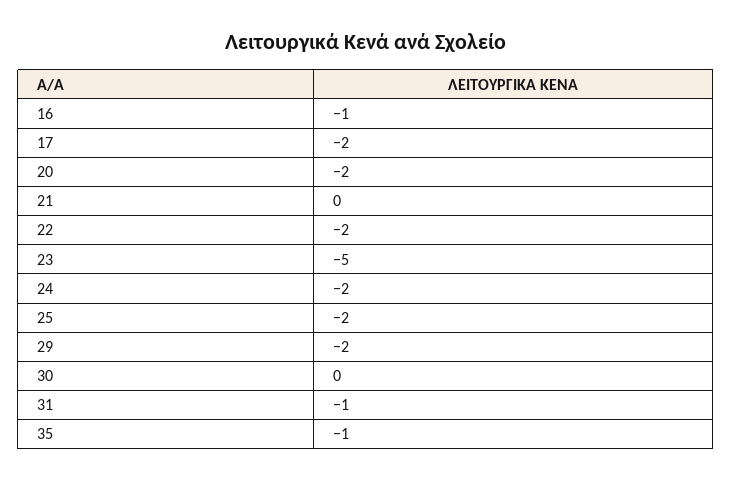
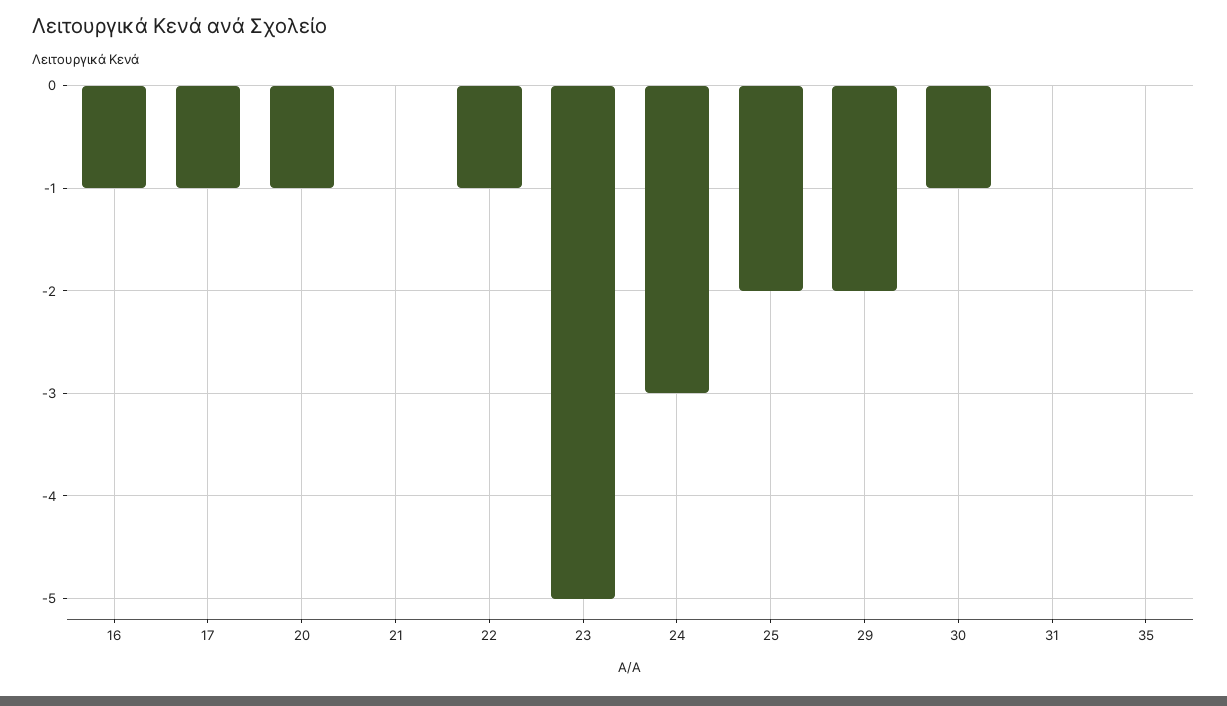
  {
    "16": -1,
-   "17": -2,
+   "17": -1,
-   "20": -2,
+   "20": -1,
    "21": 0,
-   "22": -2,
+   "22": -1,
    "23": -5,
-   "24": -2,
+   "24": -3,
    "25": -2,
    "29": -2,
-   "30": 0,
+   "30": -1,
-   "31": -1,
+   "31": 0,
-   "35": -1
+   "35": 0
  }

